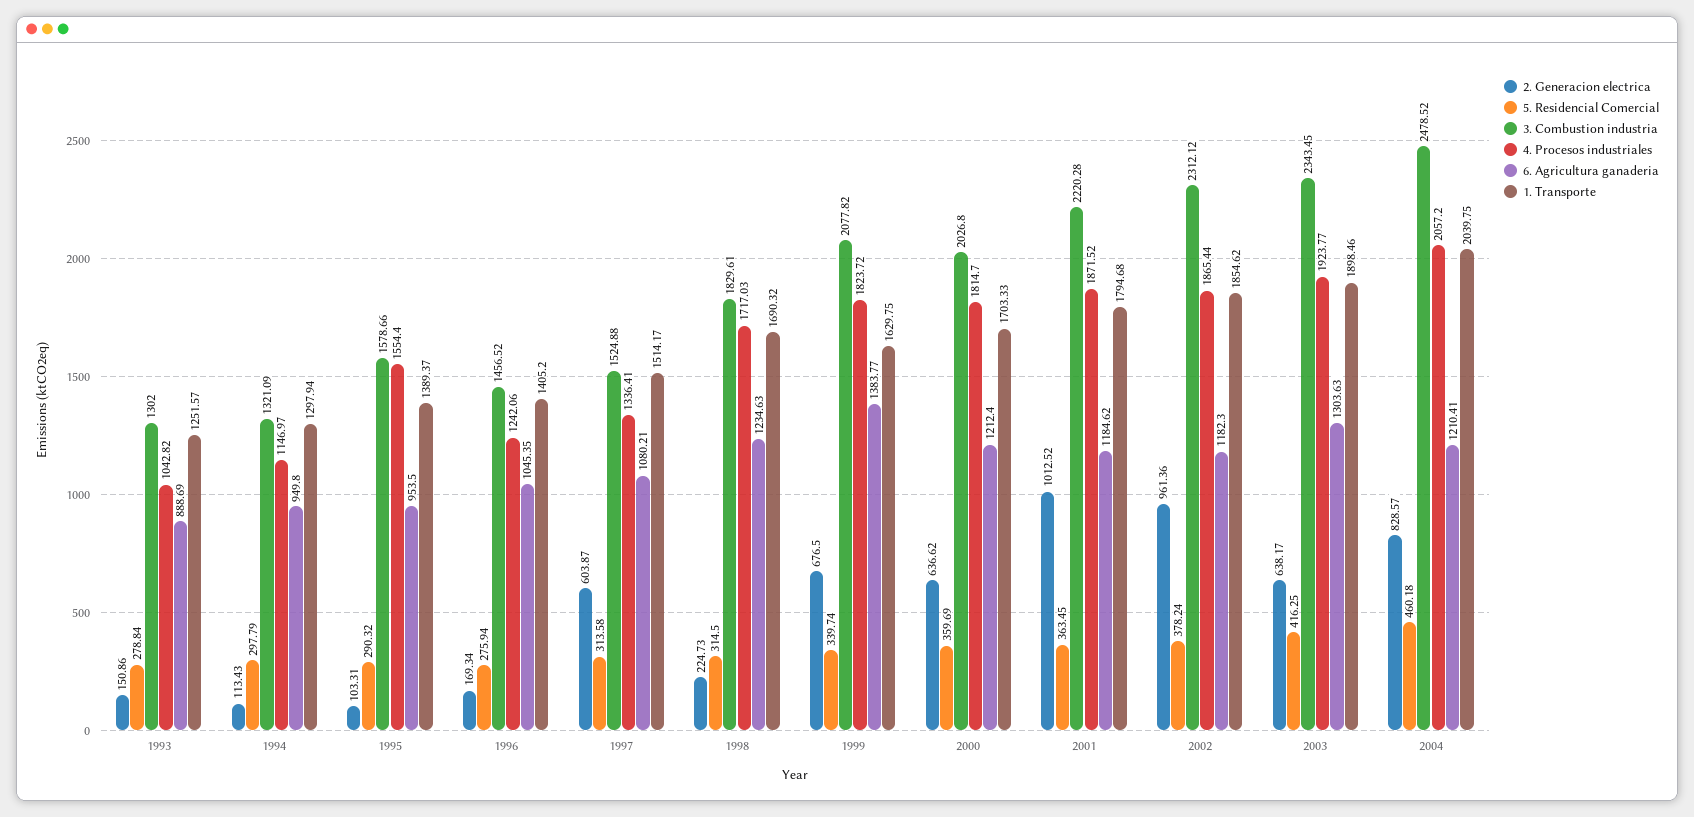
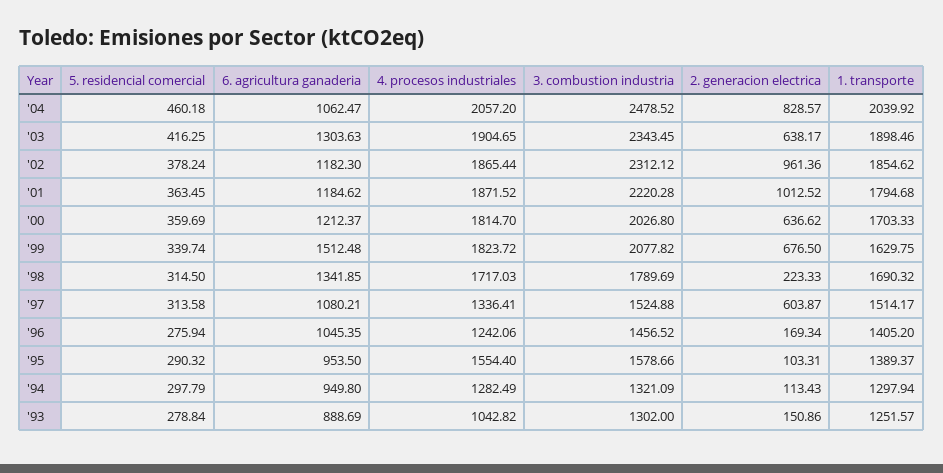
  {
    "2. Generacion electrica": {
      "1993": 150.86,
      "1994": 113.43,
      "1995": 103.31,
      "1996": 169.34,
      "1997": 603.87,
-     "1998": 224.73,
+     "1998": 223.33,
      "1999": 676.5,
      "2000": 636.62,
      "2001": 1012.52,
      "2002": 961.36,
      "2003": 638.17,
      "2004": 828.57
    },
    "5. Residencial Comercial": {
      "1993": 278.84,
      "1994": 297.79,
      "1995": 290.32,
      "1996": 275.94,
      "1997": 313.58,
      "1998": 314.5,
      "1999": 339.74,
      "2000": 359.69,
      "2001": 363.45,
      "2002": 378.24,
      "2003": 416.25,
      "2004": 460.18
    },
    "3. Combustion industria": {
      "1993": 1302,
      "1994": 1321.09,
      "1995": 1578.66,
      "1996": 1456.52,
      "1997": 1524.88,
-     "1998": 1829.61,
+     "1998": 1789.69,
      "1999": 2077.82,
      "2000": 2026.8,
      "2001": 2220.28,
      "2002": 2312.12,
      "2003": 2343.45,
      "2004": 2478.52
    },
    "4. Procesos industriales": {
      "1993": 1042.82,
-     "1994": 1146.97,
+     "1994": 1282.49,
      "1995": 1554.4,
      "1996": 1242.06,
      "1997": 1336.41,
      "1998": 1717.03,
      "1999": 1823.72,
      "2000": 1814.7,
      "2001": 1871.52,
      "2002": 1865.44,
-     "2003": 1923.77,
+     "2003": 1904.65,
      "2004": 2057.2
    },
    "6. Agricultura ganaderia": {
      "1993": 888.69,
      "1994": 949.8,
      "1995": 953.5,
      "1996": 1045.35,
      "1997": 1080.21,
-     "1998": 1234.63,
+     "1998": 1341.85,
-     "1999": 1383.77,
+     "1999": 1512.48,
-     "2000": 1212.4,
+     "2000": 1212.37,
      "2001": 1184.62,
      "2002": 1182.3,
      "2003": 1303.63,
-     "2004": 1210.41
+     "2004": 1062.47
    },
    "1. Transporte": {
      "1993": 1251.57,
      "1994": 1297.94,
      "1995": 1389.37,
      "1996": 1405.2,
      "1997": 1514.17,
      "1998": 1690.32,
      "1999": 1629.75,
      "2000": 1703.33,
      "2001": 1794.68,
      "2002": 1854.62,
      "2003": 1898.46,
-     "2004": 2039.75
+     "2004": 2039.92
    }
  }

